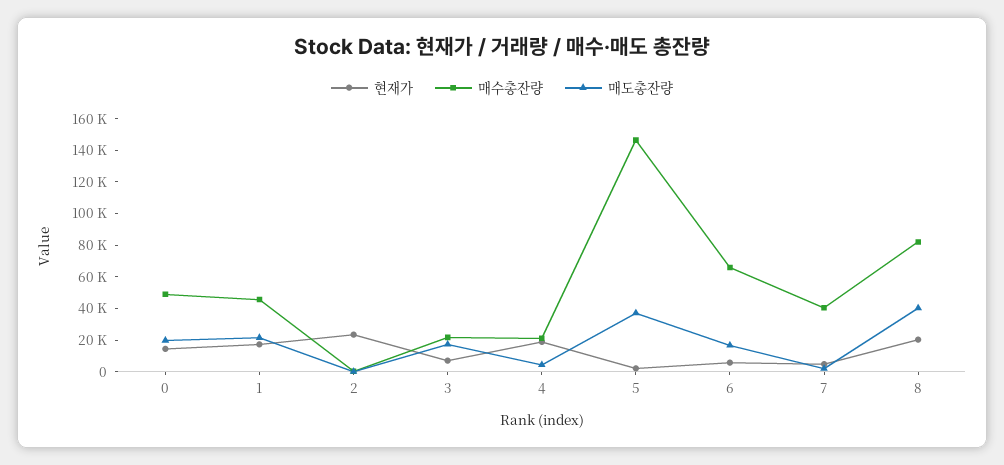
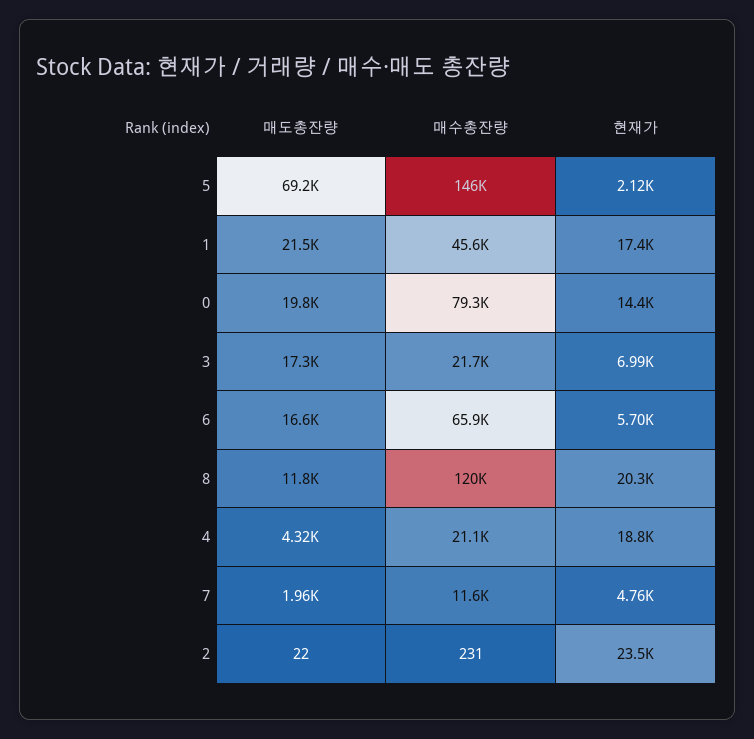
  {
    "현재가": {
      "0": 14400,
      "1": 17400,
      "2": 23500,
      "3": 6990,
      "4": 18800,
      "5": 2120,
      "6": 5700,
      "7": 4760,
      "8": 20300
    },
    "매수총잔량": {
-     "0": 50000,
+     "0": 79300,
      "1": 45600,
      "2": 231,
      "3": 21700,
      "4": 21100,
      "5": 146000,
      "6": 65900,
-     "7": 40000,
+     "7": 11600,
-     "8": 80000
+     "8": 120000
    },
    "매도총잔량": {
      "0": 19800,
      "1": 21500,
      "2": 22,
      "3": 17300,
      "4": 4320,
-     "5": 40000,
+     "5": 69200,
      "6": 16600,
      "7": 1960,
-     "8": 40000
+     "8": 11800
    }
  }

